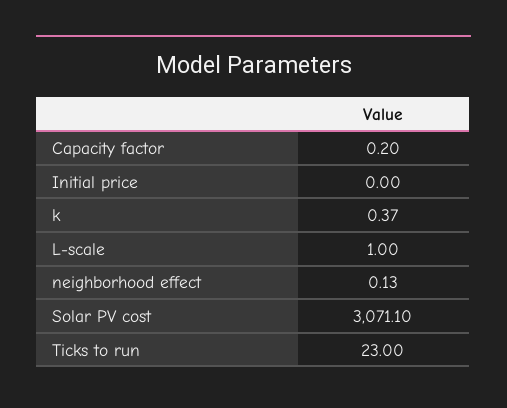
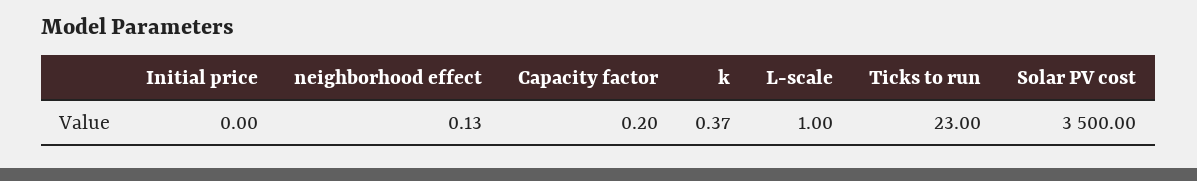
  {
    "Capacity factor": 0.2,
    "Initial price": 0,
    "k": 0.37,
    "L-scale": 1,
    "neighborhood effect": 0.13,
-   "Solar PV cost": 3071.1,
+   "Solar PV cost": 3500,
    "Ticks to run": 23
  }

